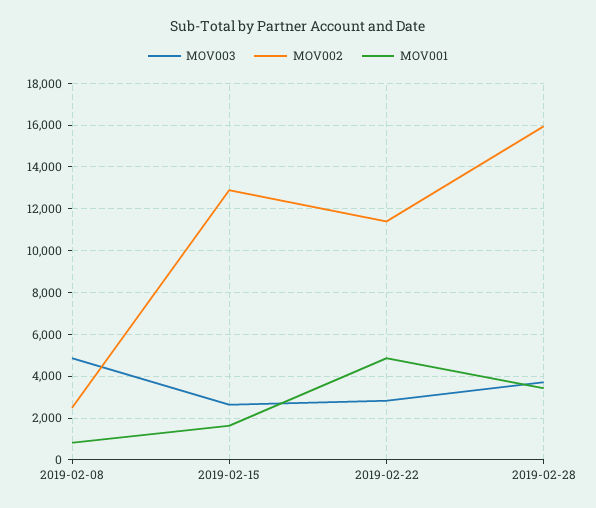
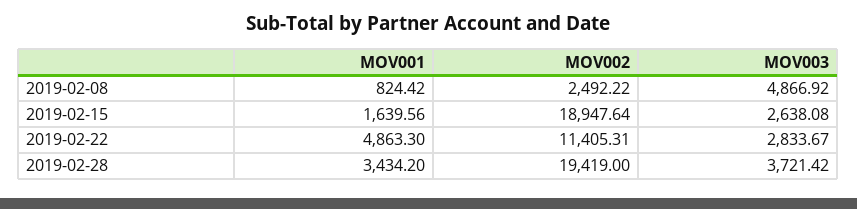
  {
    "MOV003": {
      "2019-02-08": 4866.92,
      "2019-02-15": 2638.08,
      "2019-02-22": 2833.67,
      "2019-02-28": 3721.42
    },
    "MOV002": {
      "2019-02-08": 2492.22,
-     "2019-02-15": 13000,
+     "2019-02-15": 18947.64,
      "2019-02-22": 11405.31,
-     "2019-02-28": 16000
+     "2019-02-28": 19419
    },
    "MOV001": {
      "2019-02-08": 824.42,
      "2019-02-15": 1639.56,
      "2019-02-22": 4863.3,
      "2019-02-28": 3434.2
    }
  }

